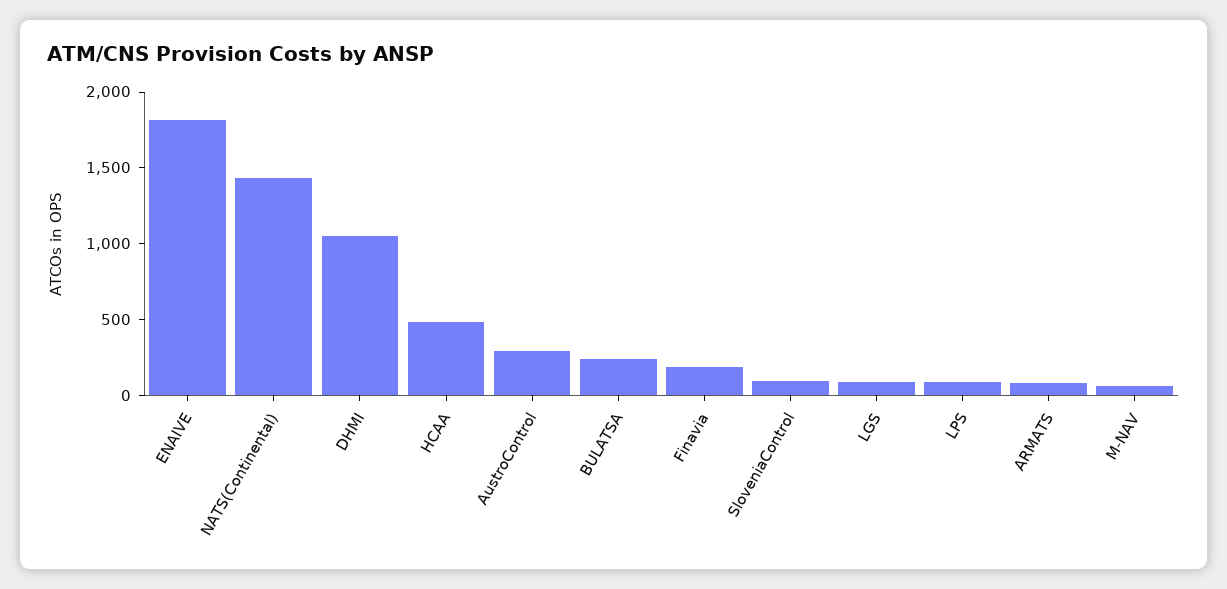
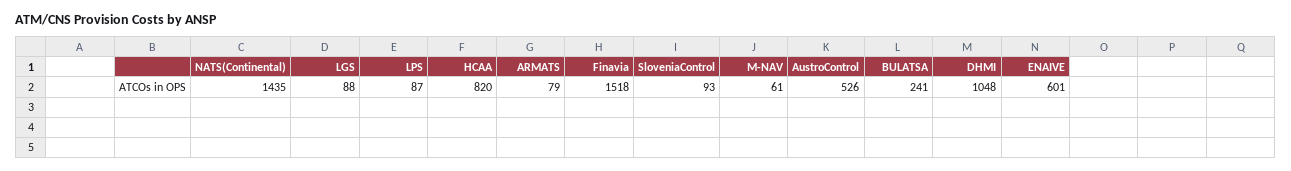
  {
-   "ENAIVE": 1800,
+   "ENAIVE": 601,
    "NATS(Continental)": 1435,
    "DHMI": 1048,
-   "HCAA": 500,
+   "HCAA": 820,
-   "AustroControl": 300,
+   "AustroControl": 526,
    "BULATSA": 241,
-   "Finavia": 200,
+   "Finavia": 1518,
    "SloveniaControl": 93,
    "LGS": 88,
    "LPS": 87,
    "ARMATS": 79,
    "M-NAV": 61
  }

